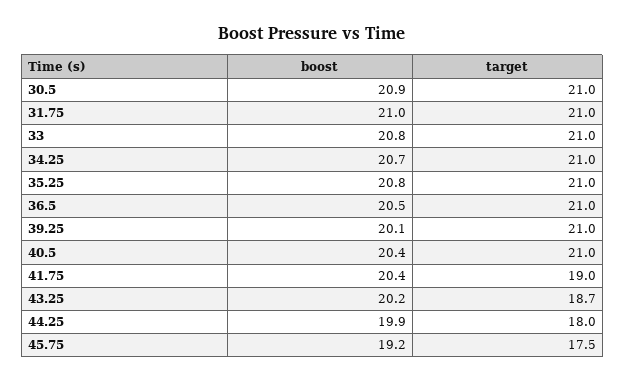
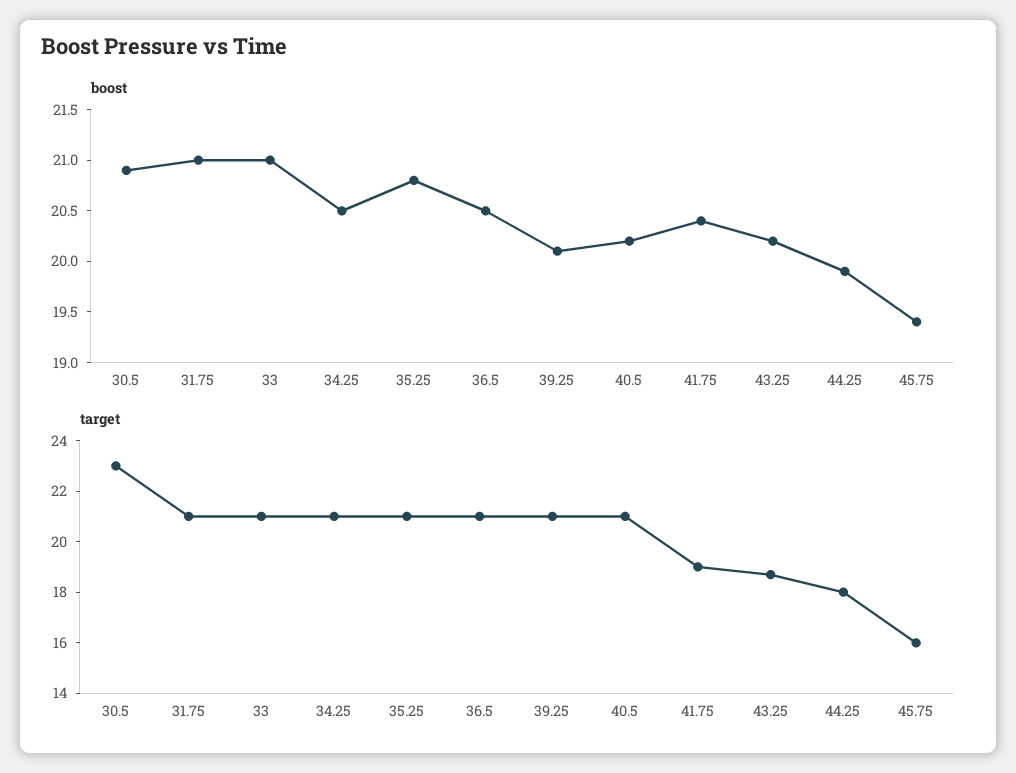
  {
    "boost": {
      "30.5": 20.9,
      "31.75": 21,
-     "33": 20.8,
+     "33": 21,
-     "34.25": 20.7,
+     "34.25": 20.5,
      "35.25": 20.8,
      "36.5": 20.5,
      "39.25": 20.1,
-     "40.5": 20.4,
+     "40.5": 20.2,
      "41.75": 20.4,
      "43.25": 20.2,
      "44.25": 19.9,
-     "45.75": 19.2
+     "45.75": 19.4
    },
    "target": {
-     "30.5": 21,
+     "30.5": 23,
      "31.75": 21,
      "33": 21,
      "34.25": 21,
      "35.25": 21,
      "36.5": 21,
      "39.25": 21,
      "40.5": 21,
      "41.75": 19,
      "43.25": 18.7,
      "44.25": 18,
-     "45.75": 17.5
+     "45.75": 16
    }
  }

